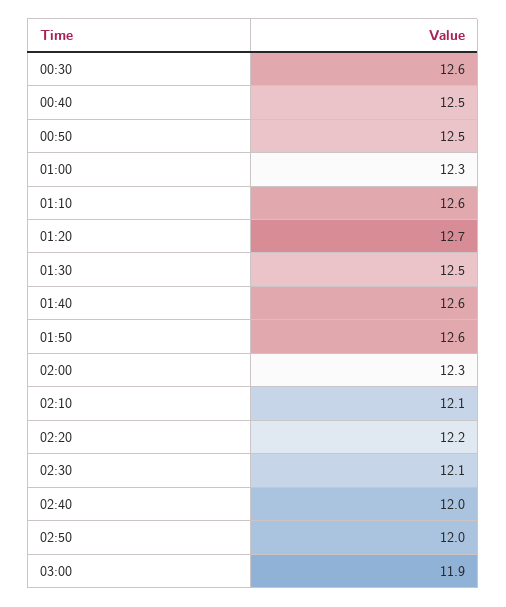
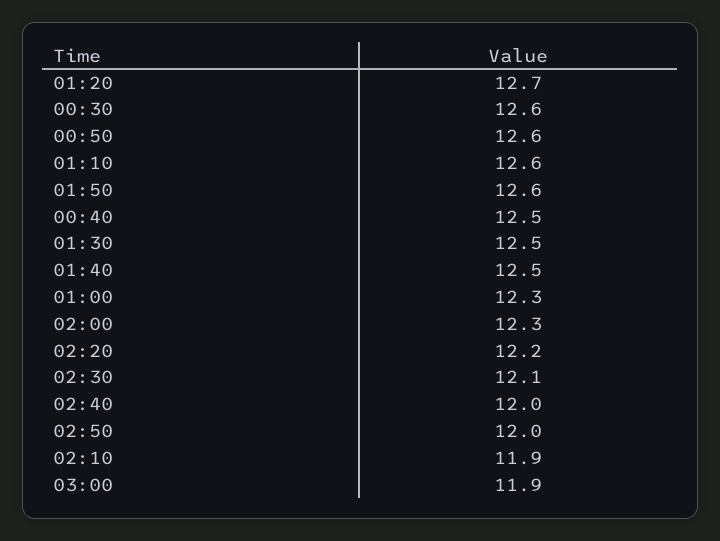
  {
    "00:30": 12.6,
    "00:40": 12.5,
-   "00:50": 12.5,
+   "00:50": 12.6,
    "01:00": 12.3,
    "01:10": 12.6,
    "01:20": 12.7,
    "01:30": 12.5,
-   "01:40": 12.6,
+   "01:40": 12.5,
    "01:50": 12.6,
    "02:00": 12.3,
-   "02:10": 12.1,
+   "02:10": 11.9,
    "02:20": 12.2,
    "02:30": 12.1,
    "02:40": 12,
    "02:50": 12,
    "03:00": 11.9
  }

